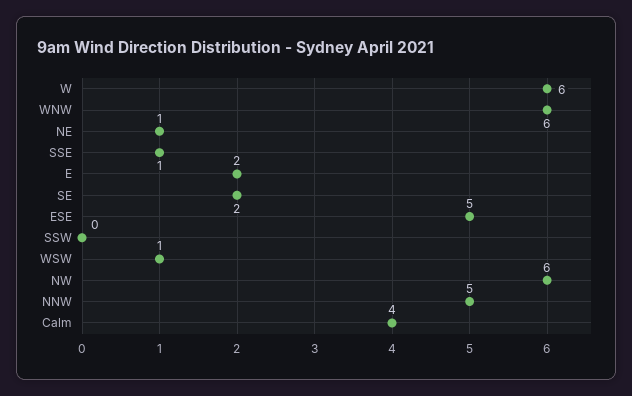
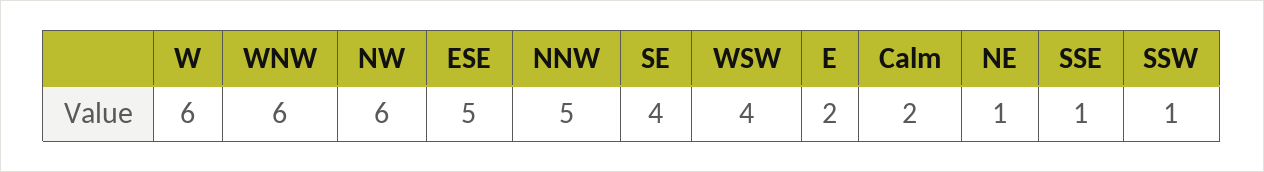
  {
    "W": 6,
    "WNW": 6,
    "NE": 1,
    "SSE": 1,
    "E": 2,
-   "SE": 2,
+   "SE": 4,
    "ESE": 5,
-   "SSW": 0,
+   "SSW": 1,
-   "WSW": 1,
+   "WSW": 4,
    "NW": 6,
    "NNW": 5,
-   "Calm": 4
+   "Calm": 2
  }

